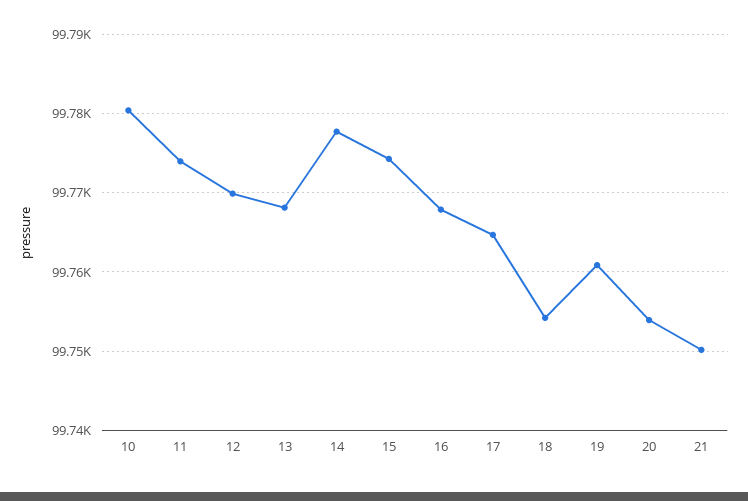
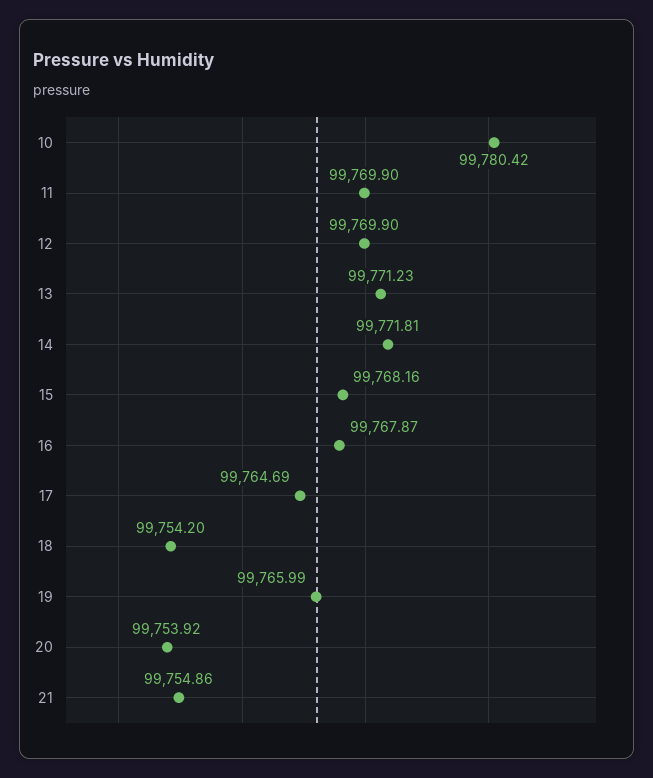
  {
    "10": 99780.42,
-   "11": 99774,
+   "11": 99769.9,
    "12": 99769.9,
-   "13": 99768,
+   "13": 99771.23,
-   "14": 99778,
+   "14": 99771.81,
-   "15": 99774,
+   "15": 99768.16,
    "16": 99767.87,
    "17": 99764.69,
    "18": 99754.2,
-   "19": 99761,
+   "19": 99765.99,
    "20": 99753.92,
-   "21": 99750
+   "21": 99754.86
  }

